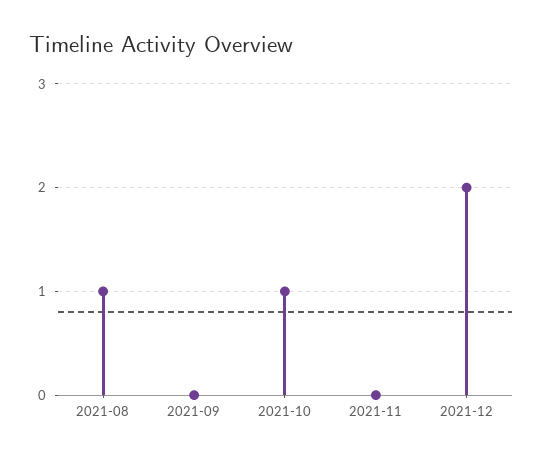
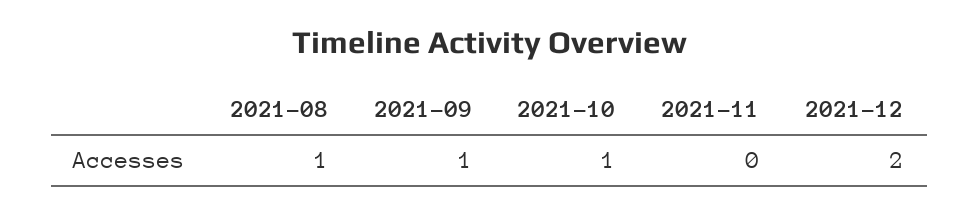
  {
    "2021-08": 1,
-   "2021-09": 0,
+   "2021-09": 1,
    "2021-10": 1,
    "2021-11": 0,
    "2021-12": 2
  }

